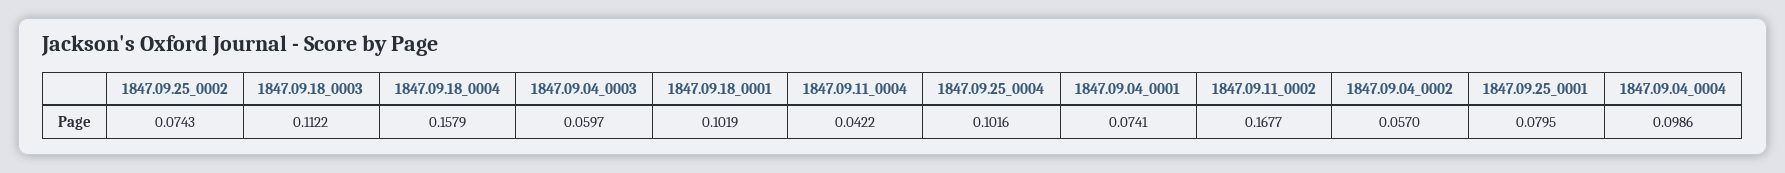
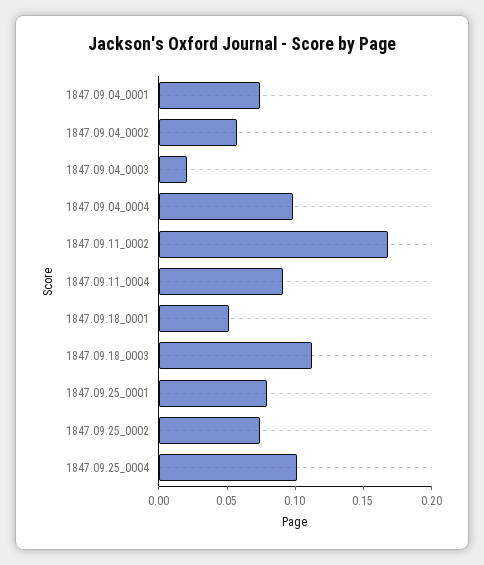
  {
    "1847.09.25_0002": 0.0743,
    "1847.09.18_0003": 0.1122,
-   "1847.09.18_0004": 0.1579,
-   "1847.09.04_0003": 0.0597,
+   "1847.09.04_0003": 0.02,
-   "1847.09.18_0001": 0.1019,
+   "1847.09.18_0001": 0.05,
-   "1847.09.11_0004": 0.0422,
+   "1847.09.11_0004": 0.09,
    "1847.09.25_0004": 0.1016,
    "1847.09.04_0001": 0.0741,
    "1847.09.11_0002": 0.1677,
    "1847.09.04_0002": 0.057,
    "1847.09.25_0001": 0.0795,
    "1847.09.04_0004": 0.0986
  }

